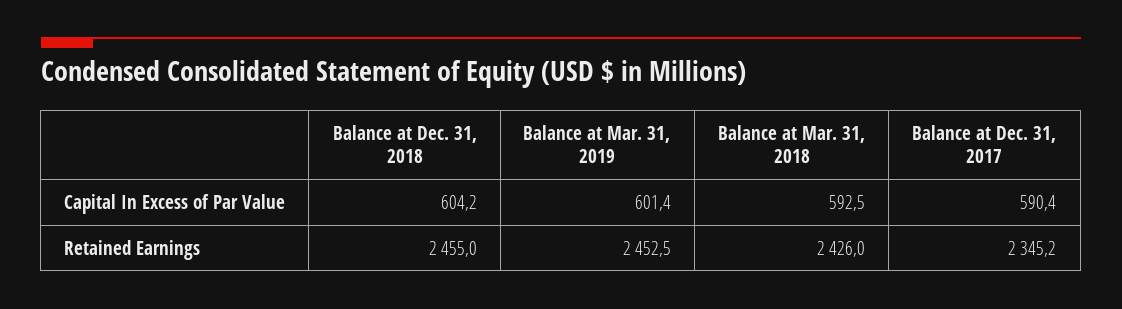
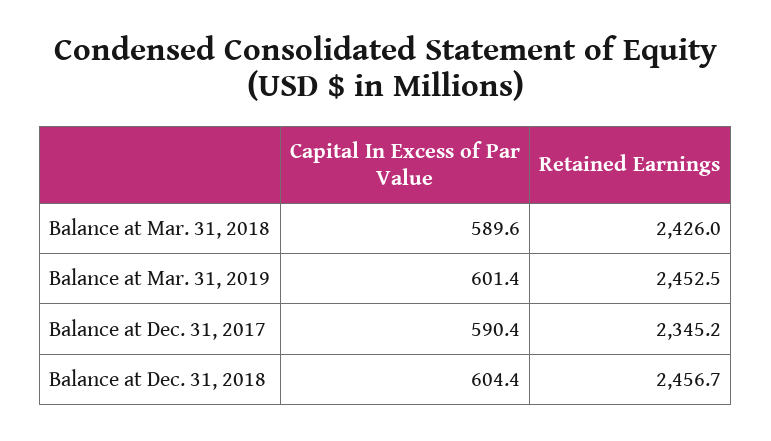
  {
    "Balance at Dec. 31, 2018": {
-     "Capital In Excess of Par Value": 604.2,
+     "Capital In Excess of Par Value": 604.4,
-     "Retained Earnings": 2455
+     "Retained Earnings": 2456.7
    },
    "Balance at Mar. 31, 2019": {
      "Capital In Excess of Par Value": 601.4,
      "Retained Earnings": 2452.5
    },
    "Balance at Mar. 31, 2018": {
-     "Capital In Excess of Par Value": 592.5,
+     "Capital In Excess of Par Value": 589.6,
      "Retained Earnings": 2426
    },
    "Balance at Dec. 31, 2017": {
      "Capital In Excess of Par Value": 590.4,
      "Retained Earnings": 2345.2
    }
  }

